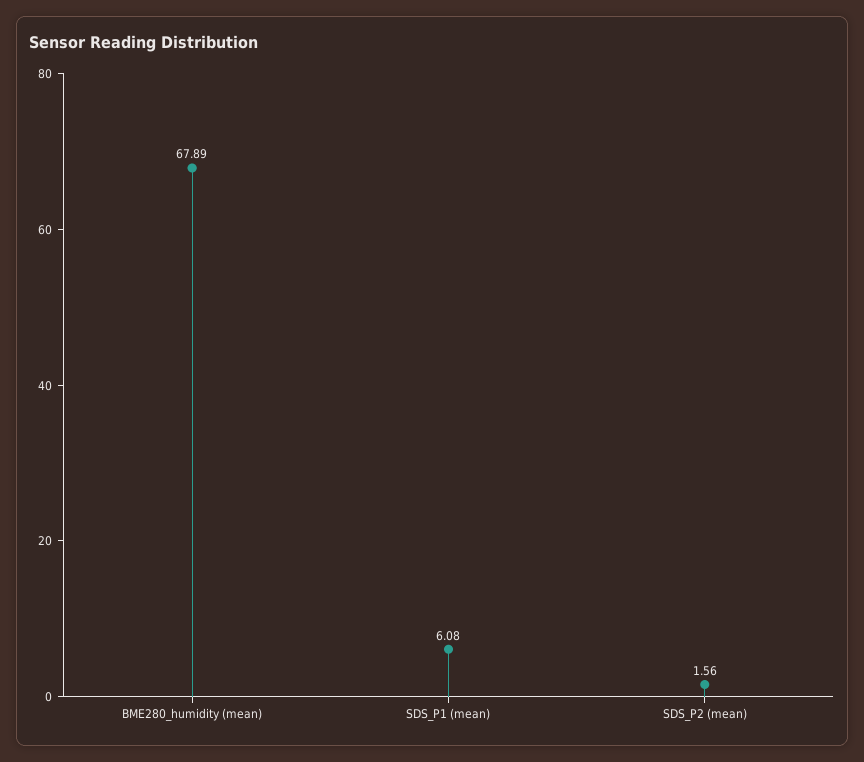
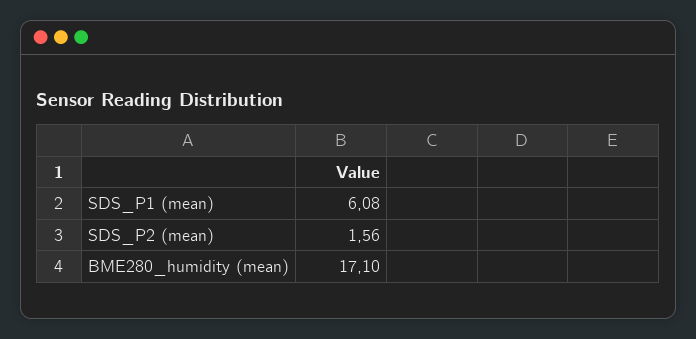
  {
-   "BME280_humidity (mean)": 67.89,
+   "BME280_humidity (mean)": 17.1,
    "SDS_P1 (mean)": 6.08,
    "SDS_P2 (mean)": 1.56
  }

